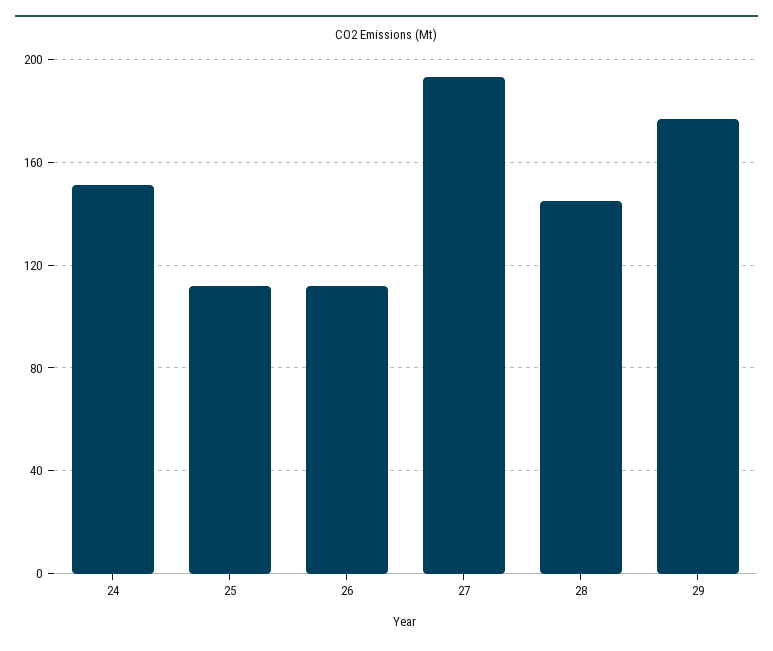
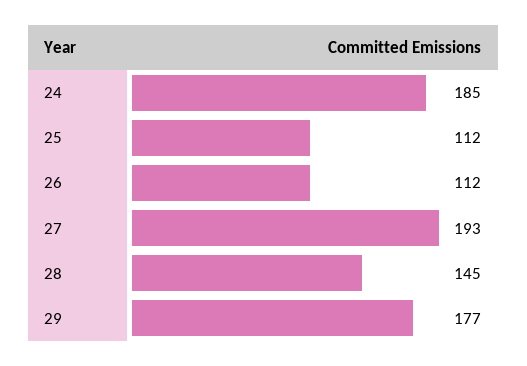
  {
-   "24": 150,
+   "24": 185,
    "25": 112,
    "26": 112,
    "27": 193,
    "28": 145,
    "29": 177
  }

